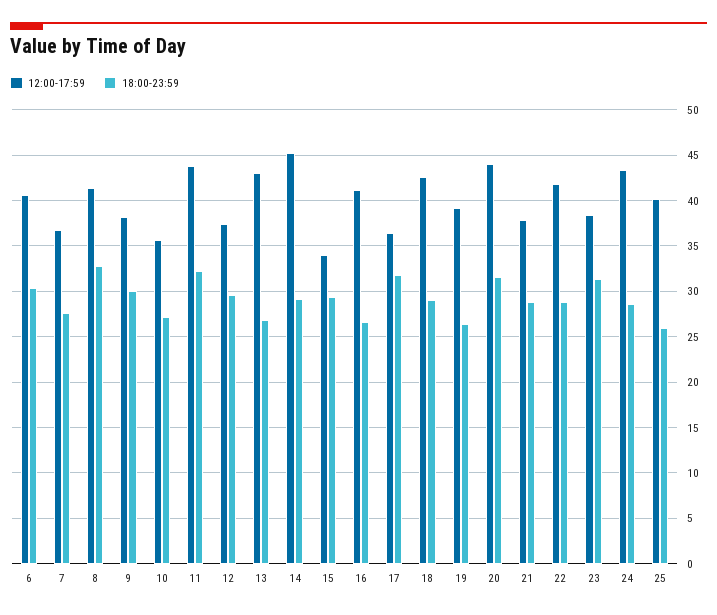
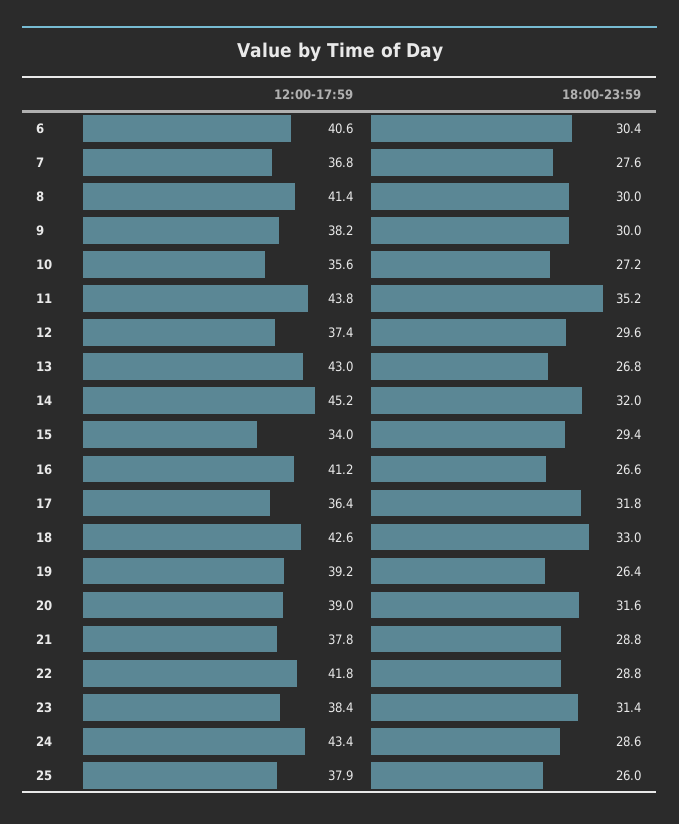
  {
    "12:00-17:59": {
      "6": 40.6,
      "7": 36.8,
      "8": 41.4,
      "9": 38.2,
      "10": 35.6,
      "11": 43.8,
      "12": 37.4,
      "13": 43,
      "14": 45.2,
      "15": 34,
      "16": 41.2,
      "17": 36.4,
      "18": 42.6,
      "19": 39.2,
-     "20": 44,
+     "20": 39,
      "21": 37.8,
      "22": 41.8,
      "23": 38.4,
      "24": 43.4,
-     "25": 40
+     "25": 37.9
    },
    "18:00-23:59": {
      "6": 30.4,
      "7": 27.6,
-     "8": 33,
+     "8": 30,
      "9": 30,
      "10": 27.2,
-     "11": 32,
+     "11": 35.2,
      "12": 29.6,
      "13": 26.8,
-     "14": 29,
+     "14": 32,
      "15": 29.4,
      "16": 26.6,
      "17": 31.8,
-     "18": 29,
+     "18": 33,
      "19": 26.4,
      "20": 31.6,
      "21": 28.8,
      "22": 28.8,
      "23": 31.4,
      "24": 28.6,
      "25": 26
    }
  }

